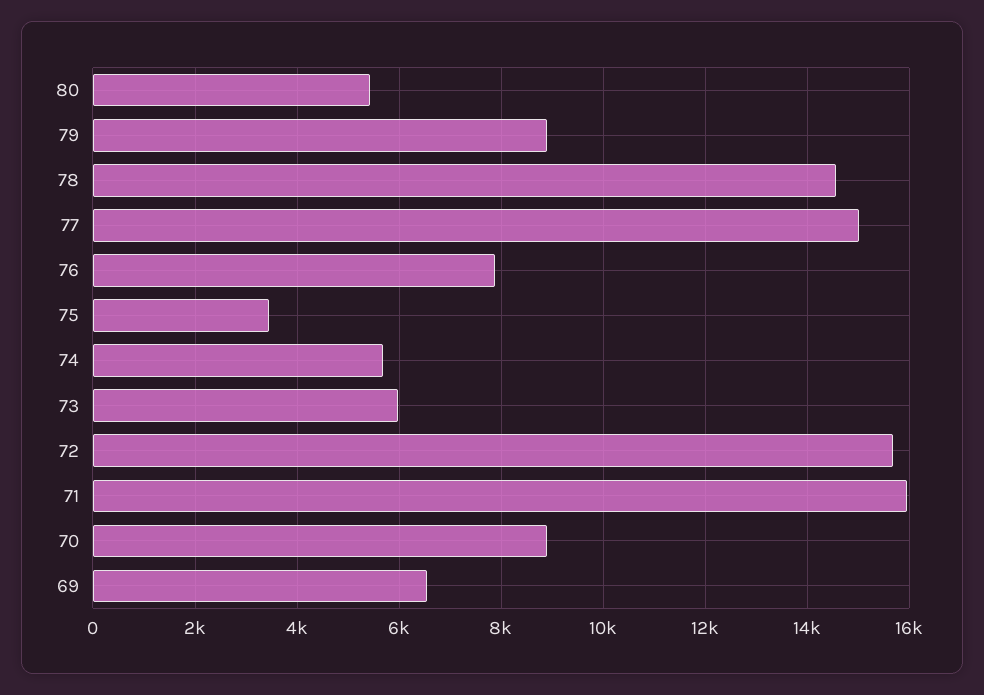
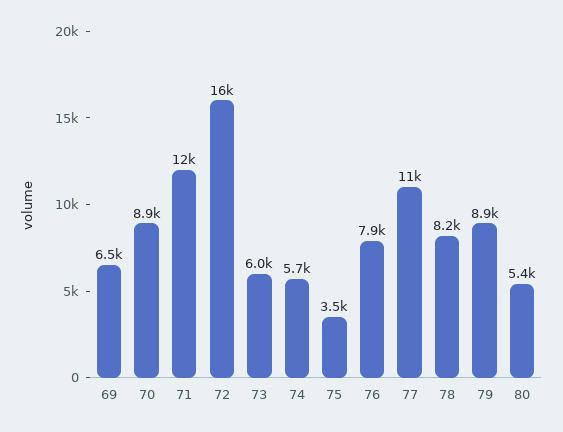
  {
    "80": 5400,
    "79": 8900,
-   "78": 14600,
+   "78": 8200,
-   "77": 15000,
+   "77": 11000,
    "76": 7900,
    "75": 3500,
    "74": 5700,
    "73": 6000,
    "72": 16000,
-   "71": 16000,
+   "71": 12000,
    "70": 8900,
    "69": 6500
  }

